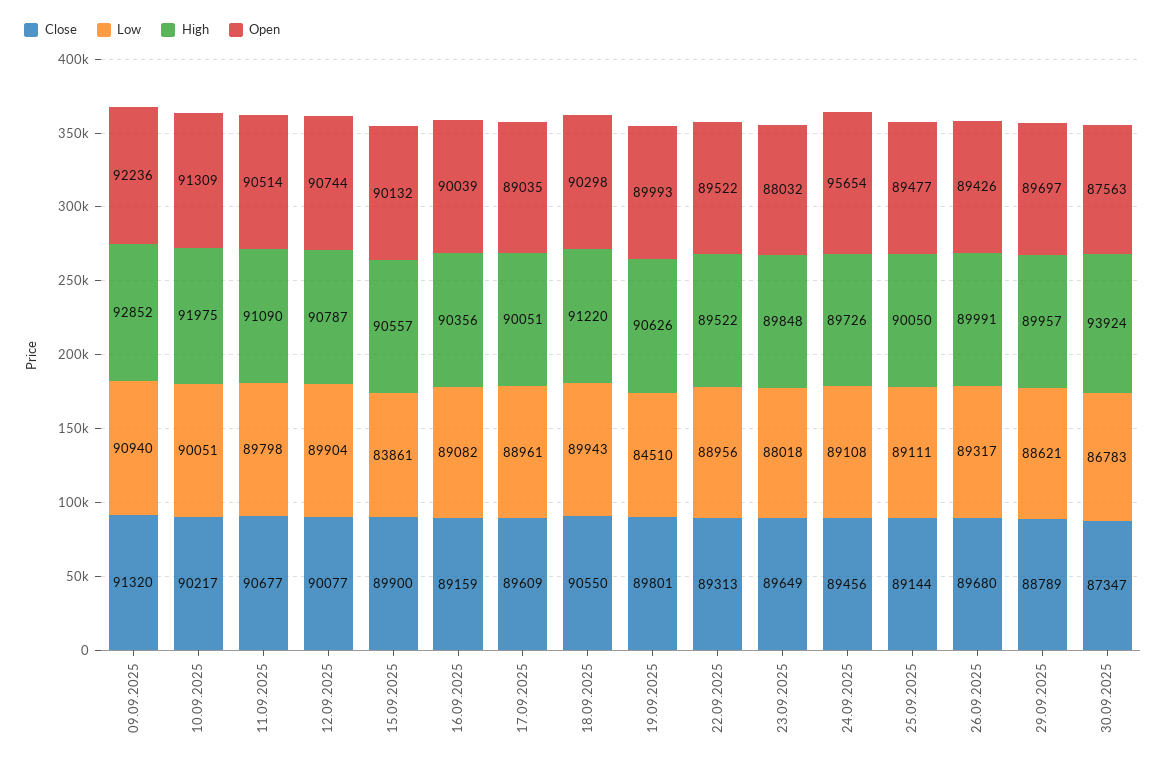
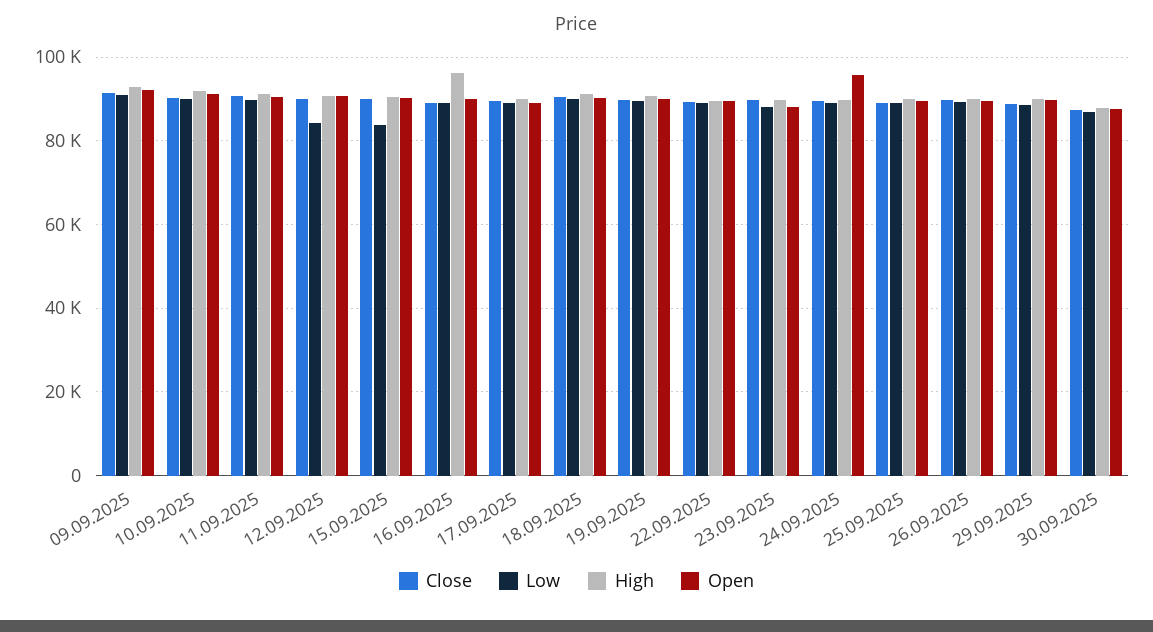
  {
    "Close": {
      "09.09.2025": 91320,
      "10.09.2025": 90217,
      "11.09.2025": 90677,
      "12.09.2025": 90077,
      "15.09.2025": 89900,
      "16.09.2025": 89159,
      "17.09.2025": 89609,
      "18.09.2025": 90550,
      "19.09.2025": 89801,
      "22.09.2025": 89313,
      "23.09.2025": 89649,
      "24.09.2025": 89456,
      "25.09.2025": 89144,
      "26.09.2025": 89680,
      "29.09.2025": 88789,
      "30.09.2025": 87347
    },
    "Low": {
      "09.09.2025": 90940,
      "10.09.2025": 90051,
      "11.09.2025": 89798,
-     "12.09.2025": 89904,
+     "12.09.2025": 84000,
      "15.09.2025": 83861,
      "16.09.2025": 89082,
      "17.09.2025": 88961,
      "18.09.2025": 89943,
-     "19.09.2025": 84510,
+     "19.09.2025": 90000,
      "22.09.2025": 88956,
      "23.09.2025": 88018,
      "24.09.2025": 89108,
      "25.09.2025": 89111,
      "26.09.2025": 89317,
      "29.09.2025": 88621,
      "30.09.2025": 86783
    },
    "High": {
      "09.09.2025": 92852,
      "10.09.2025": 91975,
      "11.09.2025": 91090,
      "12.09.2025": 90787,
      "15.09.2025": 90557,
-     "16.09.2025": 90356,
+     "16.09.2025": 96000,
      "17.09.2025": 90051,
      "18.09.2025": 91220,
      "19.09.2025": 90626,
      "22.09.2025": 89522,
      "23.09.2025": 89848,
      "24.09.2025": 89726,
      "25.09.2025": 90050,
      "26.09.2025": 89991,
      "29.09.2025": 89957,
-     "30.09.2025": 93924
+     "30.09.2025": 88000
    },
    "Open": {
      "09.09.2025": 92236,
      "10.09.2025": 91309,
      "11.09.2025": 90514,
      "12.09.2025": 90744,
      "15.09.2025": 90132,
      "16.09.2025": 90039,
      "17.09.2025": 89035,
      "18.09.2025": 90298,
      "19.09.2025": 89993,
      "22.09.2025": 89522,
      "23.09.2025": 88032,
      "24.09.2025": 95654,
      "25.09.2025": 89477,
      "26.09.2025": 89426,
      "29.09.2025": 89697,
      "30.09.2025": 87563
    }
  }

